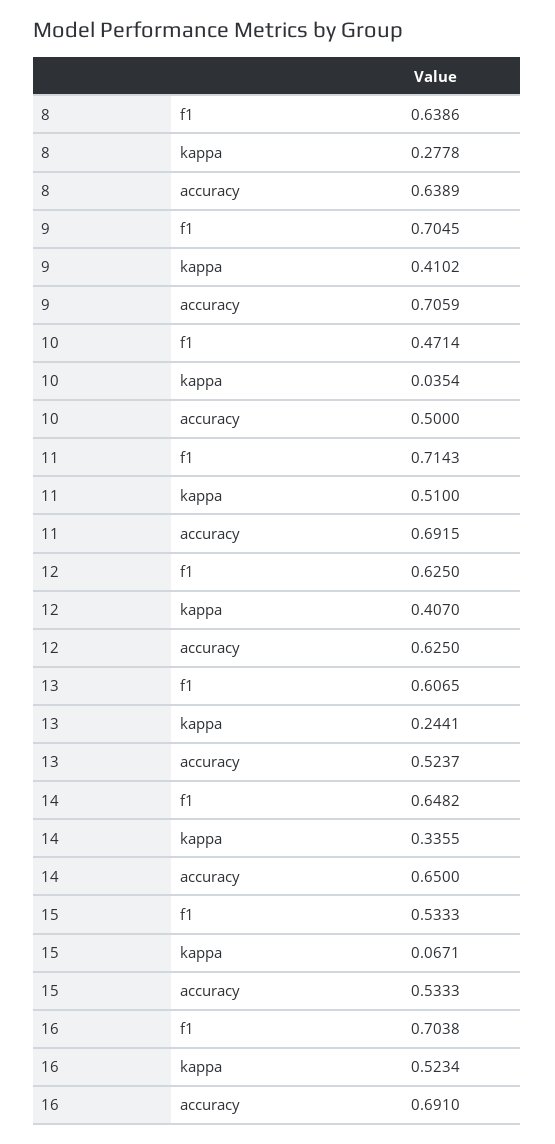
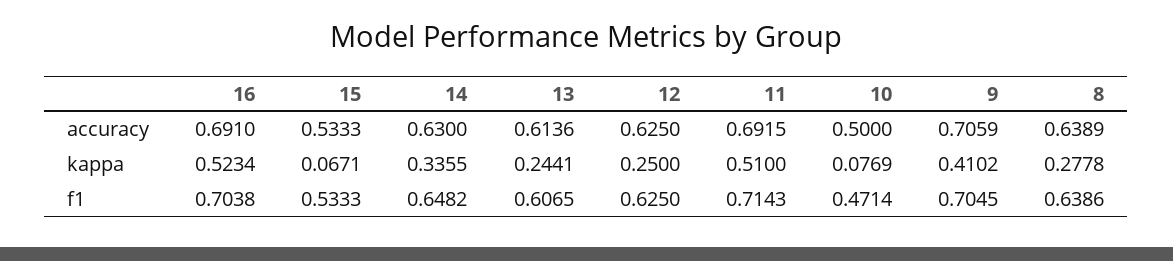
  {
    "8": {
      "f1": 0.6386,
      "kappa": 0.2778,
      "accuracy": 0.6389
    },
    "9": {
      "f1": 0.7045,
      "kappa": 0.4102,
      "accuracy": 0.7059
    },
    "10": {
      "f1": 0.4714,
-     "kappa": 0.0354,
+     "kappa": 0.0769,
      "accuracy": 0.5
    },
    "11": {
      "f1": 0.7143,
      "kappa": 0.51,
      "accuracy": 0.6915
    },
    "12": {
      "f1": 0.625,
-     "kappa": 0.407,
+     "kappa": 0.25,
      "accuracy": 0.625
    },
    "13": {
      "f1": 0.6065,
      "kappa": 0.2441,
-     "accuracy": 0.5237
+     "accuracy": 0.6136
    },
    "14": {
      "f1": 0.6482,
      "kappa": 0.3355,
-     "accuracy": 0.65
+     "accuracy": 0.63
    },
    "15": {
      "f1": 0.5333,
      "kappa": 0.0671,
      "accuracy": 0.5333
    },
    "16": {
      "f1": 0.7038,
      "kappa": 0.5234,
      "accuracy": 0.691
    }
  }

